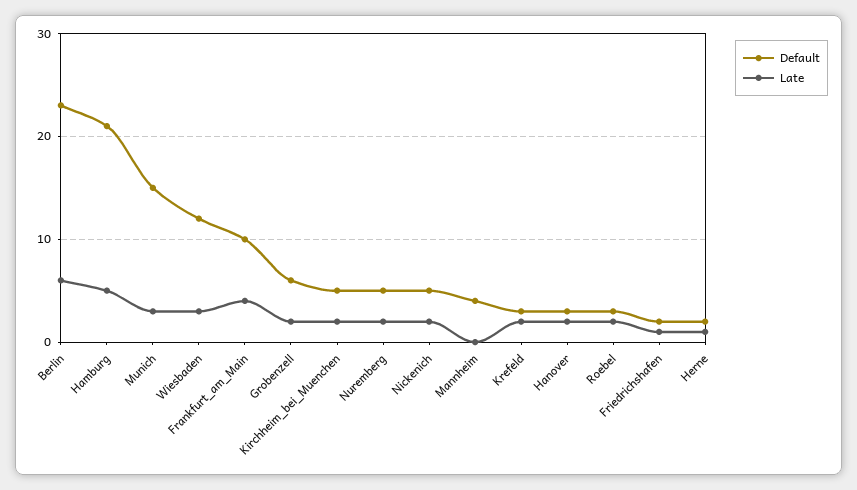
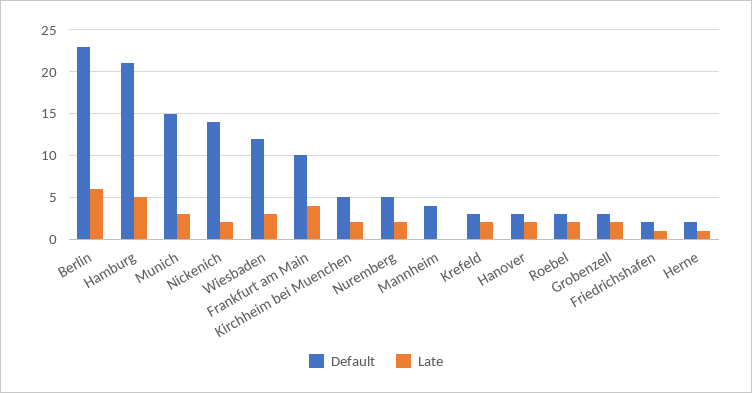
  {
    "Default": {
      "Berlin": 23,
      "Hamburg": 21,
      "Munich": 15,
      "Wiesbaden": 12,
      "Frankfurt_am_Main": 10,
-     "Grobenzell": 6,
+     "Grobenzell": 3,
      "Kirchheim_bei_Muenchen": 5,
      "Nuremberg": 5,
-     "Nickenich": 5,
+     "Nickenich": 14,
      "Mannheim": 4,
      "Krefeld": 3,
      "Hanover": 3,
      "Roebel": 3,
      "Friedrichshafen": 2,
      "Herne": 2
    },
    "Late": {
      "Berlin": 6,
      "Hamburg": 5,
      "Munich": 3,
      "Wiesbaden": 3,
      "Frankfurt_am_Main": 4,
      "Grobenzell": 2,
      "Kirchheim_bei_Muenchen": 2,
      "Nuremberg": 2,
      "Nickenich": 2,
      "Mannheim": 0,
      "Krefeld": 2,
      "Hanover": 2,
      "Roebel": 2,
      "Friedrichshafen": 1,
      "Herne": 1
    }
  }

